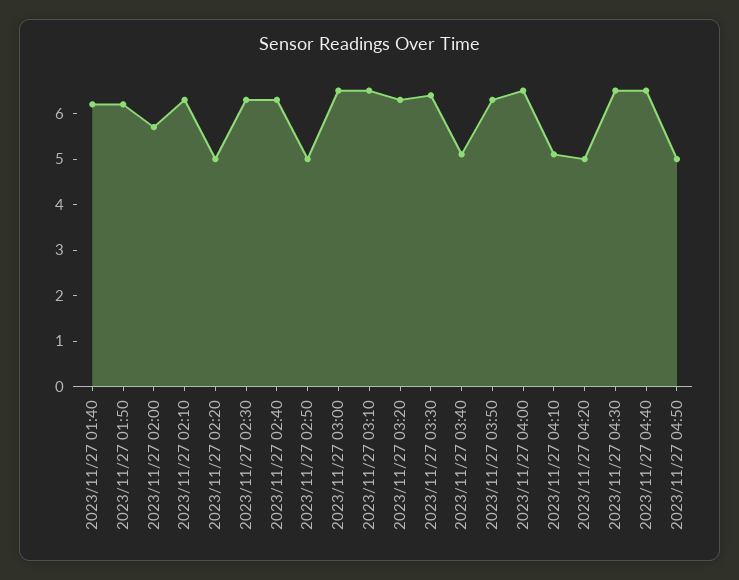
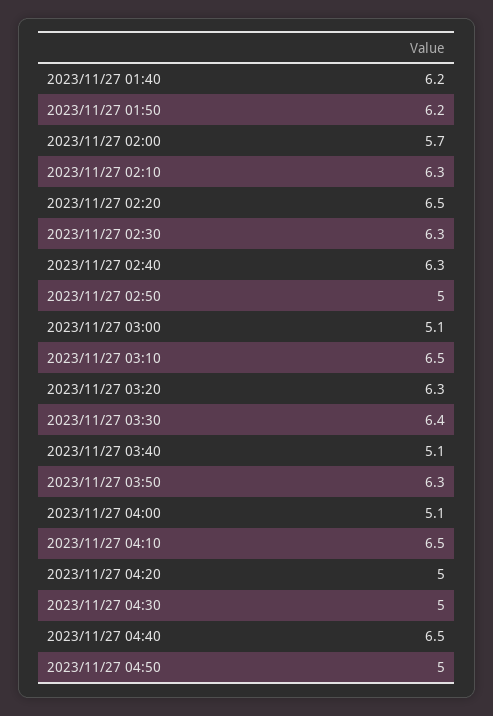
  {
    "2023/11/27 01:40": 6.2,
    "2023/11/27 01:50": 6.2,
    "2023/11/27 02:00": 5.7,
    "2023/11/27 02:10": 6.3,
-   "2023/11/27 02:20": 5,
+   "2023/11/27 02:20": 6.5,
    "2023/11/27 02:30": 6.3,
    "2023/11/27 02:40": 6.3,
    "2023/11/27 02:50": 5,
-   "2023/11/27 03:00": 6.5,
+   "2023/11/27 03:00": 5.1,
    "2023/11/27 03:10": 6.5,
    "2023/11/27 03:20": 6.3,
    "2023/11/27 03:30": 6.4,
    "2023/11/27 03:40": 5.1,
    "2023/11/27 03:50": 6.3,
-   "2023/11/27 04:00": 6.5,
+   "2023/11/27 04:00": 5.1,
-   "2023/11/27 04:10": 5,
+   "2023/11/27 04:10": 6.5,
    "2023/11/27 04:20": 5,
-   "2023/11/27 04:30": 6.5,
+   "2023/11/27 04:30": 5,
    "2023/11/27 04:40": 6.5,
    "2023/11/27 04:50": 5
  }

